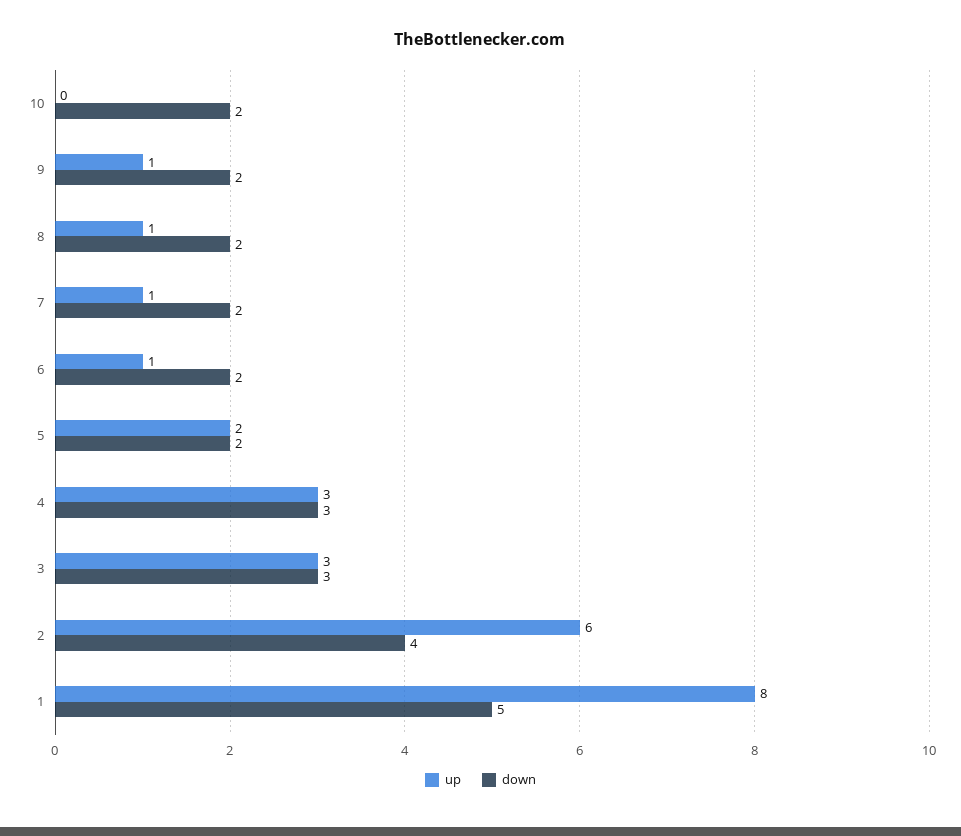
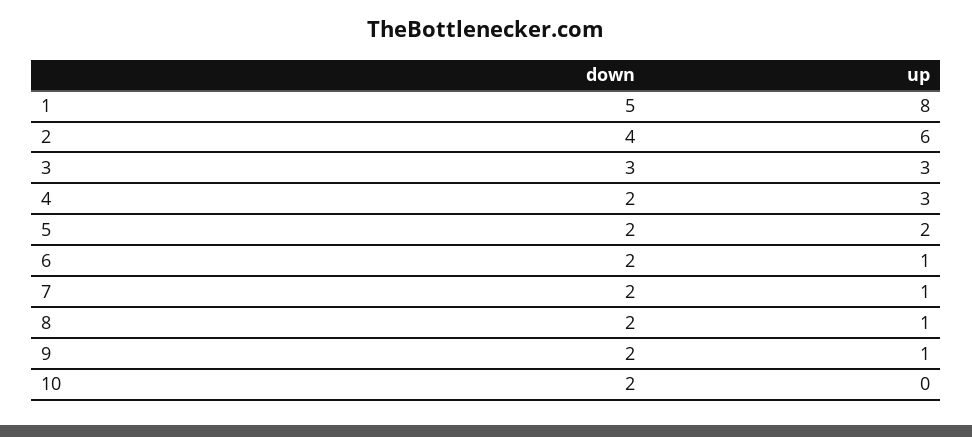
  {
    "up": {
      "10": 0,
      "9": 1,
      "8": 1,
      "7": 1,
      "6": 1,
      "5": 2,
      "4": 3,
      "3": 3,
      "2": 6,
      "1": 8
    },
    "down": {
      "10": 2,
      "9": 2,
      "8": 2,
      "7": 2,
      "6": 2,
      "5": 2,
-     "4": 3,
+     "4": 2,
      "3": 3,
      "2": 4,
      "1": 5
    }
  }

